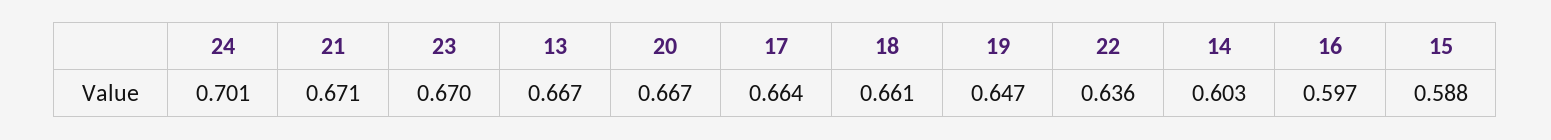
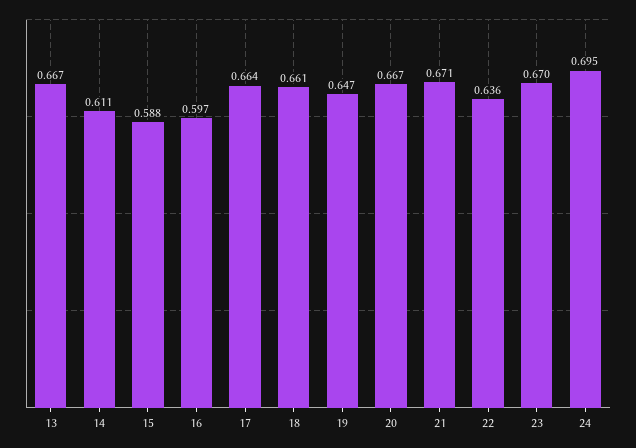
  {
-   "24": 0.701,
+   "24": 0.695,
    "21": 0.671,
    "23": 0.67,
    "13": 0.667,
    "20": 0.667,
    "17": 0.664,
    "18": 0.661,
    "19": 0.647,
    "22": 0.636,
-   "14": 0.603,
+   "14": 0.611,
    "16": 0.597,
    "15": 0.588
  }

